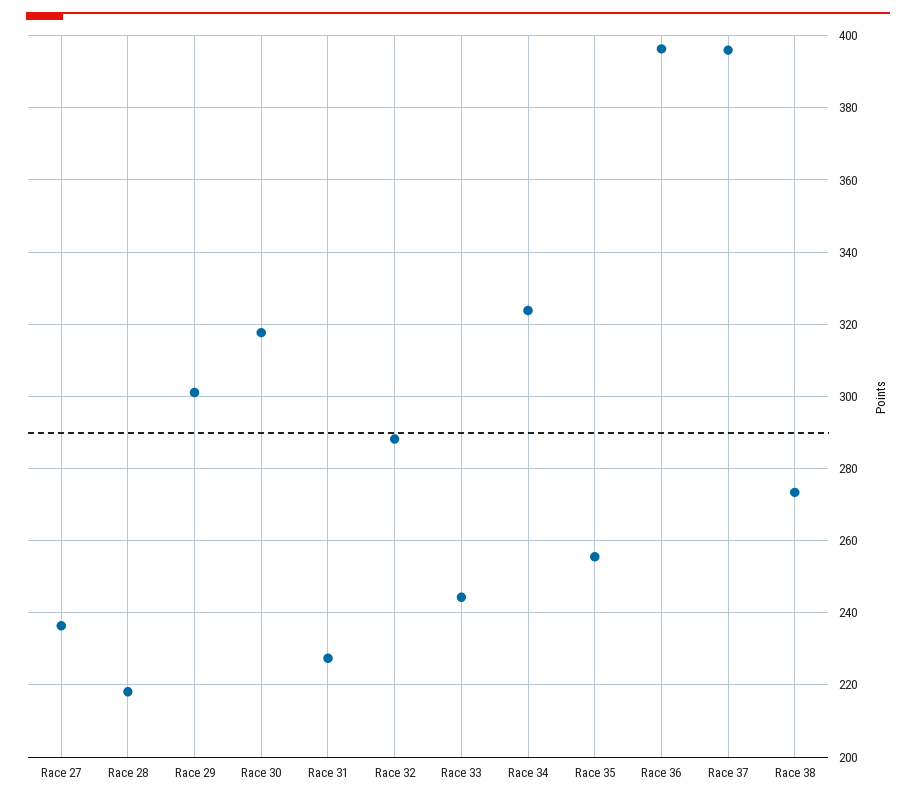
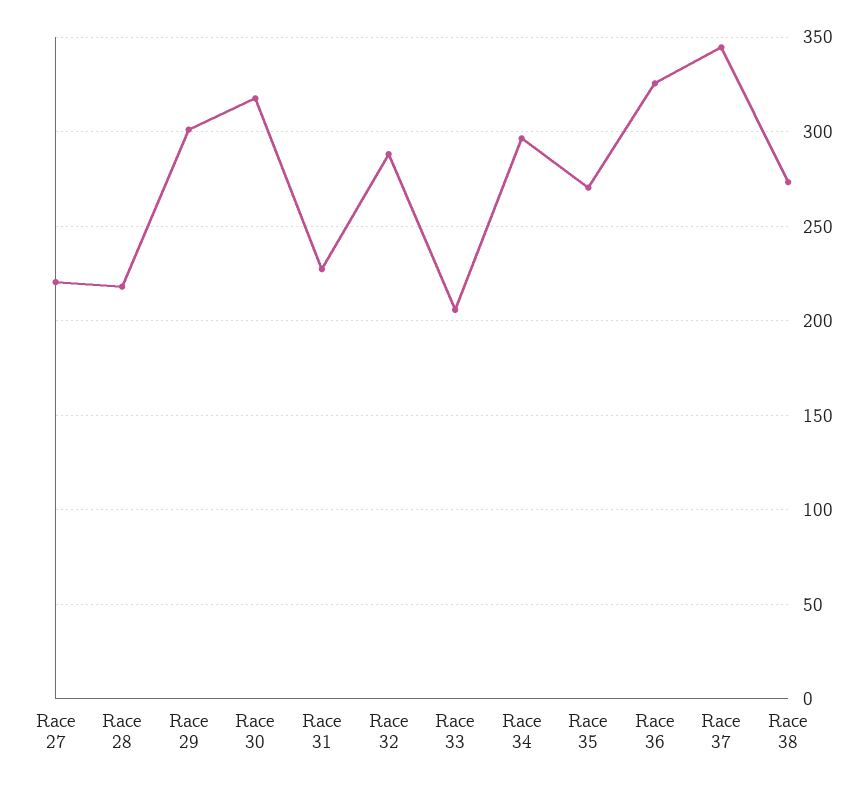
  {
-   "Race 27": 236,
+   "Race 27": 220,
    "Race 28": 218,
    "Race 29": 302,
    "Race 30": 318,
    "Race 31": 228,
    "Race 32": 288,
-   "Race 33": 244,
+   "Race 33": 205,
-   "Race 34": 324,
+   "Race 34": 295,
-   "Race 35": 256,
+   "Race 35": 270,
-   "Race 36": 396,
+   "Race 36": 325,
-   "Race 37": 396,
+   "Race 37": 345,
    "Race 38": 274
  }

